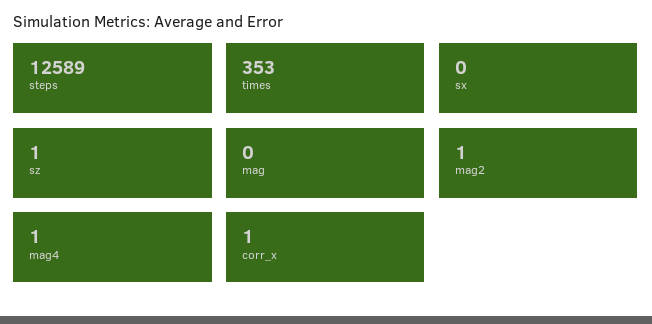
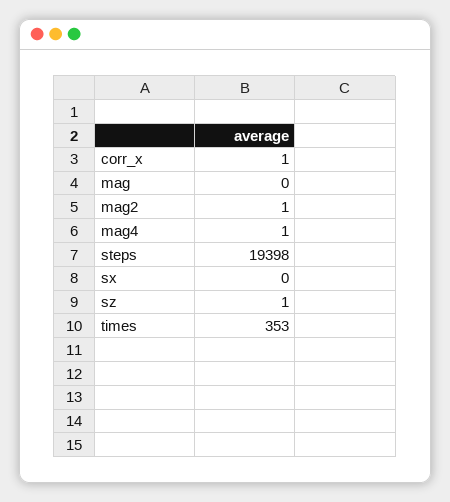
  {
-   "steps": 12589,
+   "steps": 19398,
    "times": 353,
    "sx": 0,
    "sz": 1,
    "mag": 0,
    "mag2": 1,
    "mag4": 1,
    "corr_x": 1
  }

